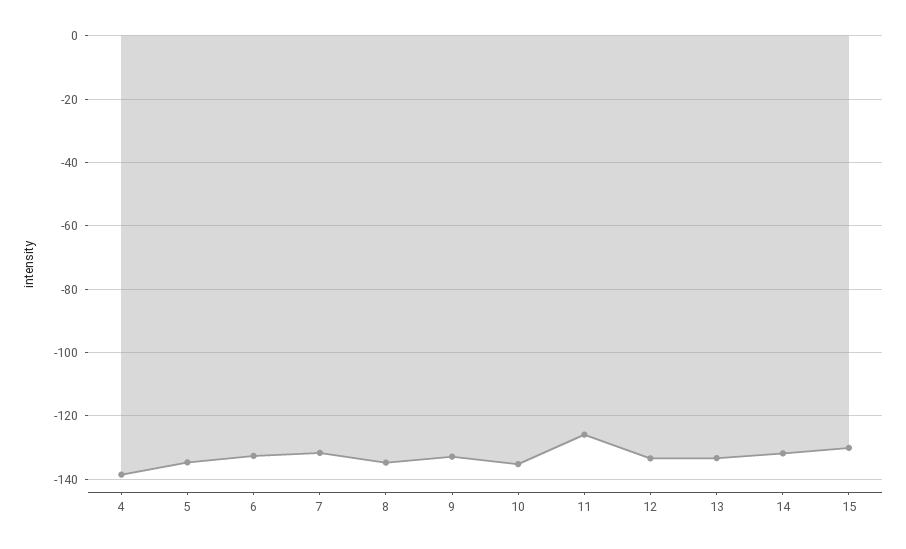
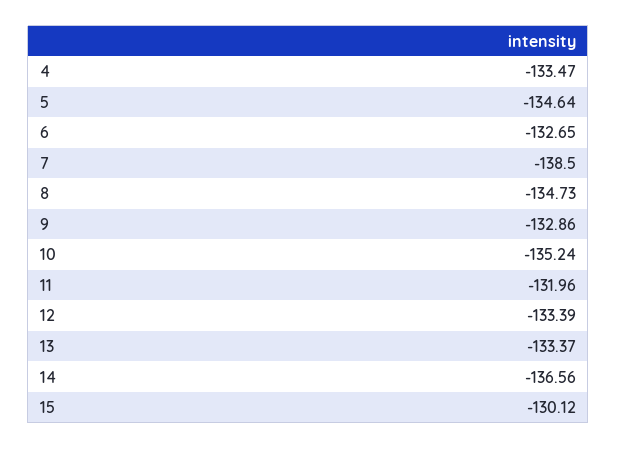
  {
-   "4": -138,
+   "4": -133.47,
    "5": -134.64,
    "6": -132.65,
-   "7": -132,
+   "7": -138.5,
    "8": -134.73,
    "9": -132.86,
    "10": -135.24,
-   "11": -126,
+   "11": -131.96,
    "12": -133.39,
    "13": -133.37,
-   "14": -132,
+   "14": -136.56,
    "15": -130.12
  }

